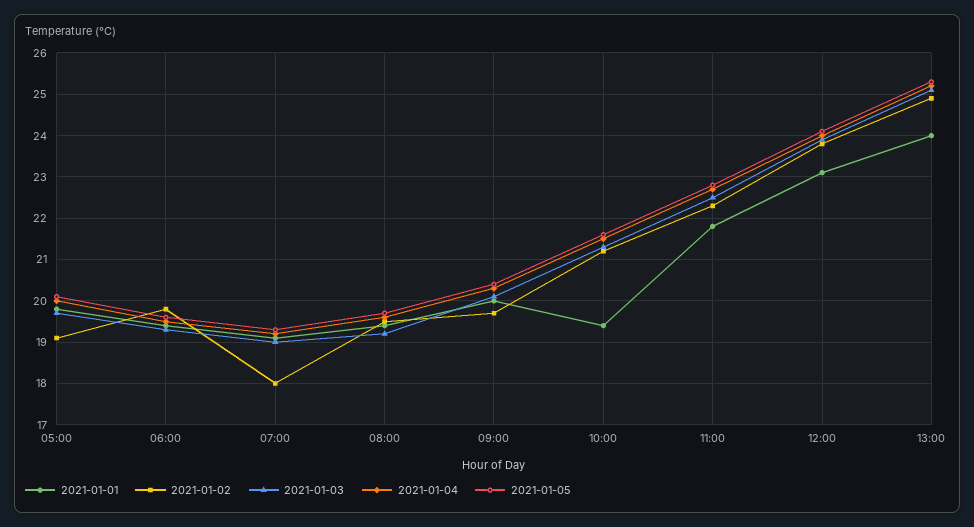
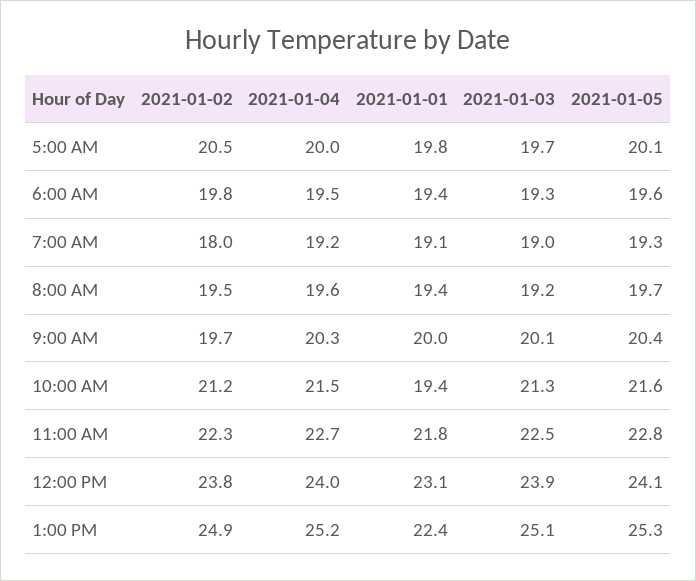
  {
    "2021-01-01": {
      "05:00": 19.8,
      "06:00": 19.4,
      "07:00": 19.1,
      "08:00": 19.4,
      "09:00": 20,
      "10:00": 19.4,
      "11:00": 21.8,
      "12:00": 23.1,
-     "13:00": 24
+     "13:00": 22.4
    },
    "2021-01-02": {
-     "05:00": 19,
+     "05:00": 20.5,
      "06:00": 19.8,
      "07:00": 18,
      "08:00": 19.5,
      "09:00": 19.7,
      "10:00": 21.2,
      "11:00": 22.3,
      "12:00": 23.8,
      "13:00": 24.9
    },
    "2021-01-03": {
      "05:00": 19.7,
      "06:00": 19.3,
      "07:00": 19,
      "08:00": 19.2,
      "09:00": 20.1,
      "10:00": 21.3,
      "11:00": 22.5,
      "12:00": 23.9,
      "13:00": 25.1
    },
    "2021-01-04": {
      "05:00": 20,
      "06:00": 19.5,
      "07:00": 19.2,
      "08:00": 19.6,
      "09:00": 20.3,
      "10:00": 21.5,
      "11:00": 22.7,
      "12:00": 24,
      "13:00": 25.2
    },
    "2021-01-05": {
      "05:00": 20.1,
      "06:00": 19.6,
      "07:00": 19.3,
      "08:00": 19.7,
      "09:00": 20.4,
      "10:00": 21.6,
      "11:00": 22.8,
      "12:00": 24.1,
      "13:00": 25.3
    }
  }

